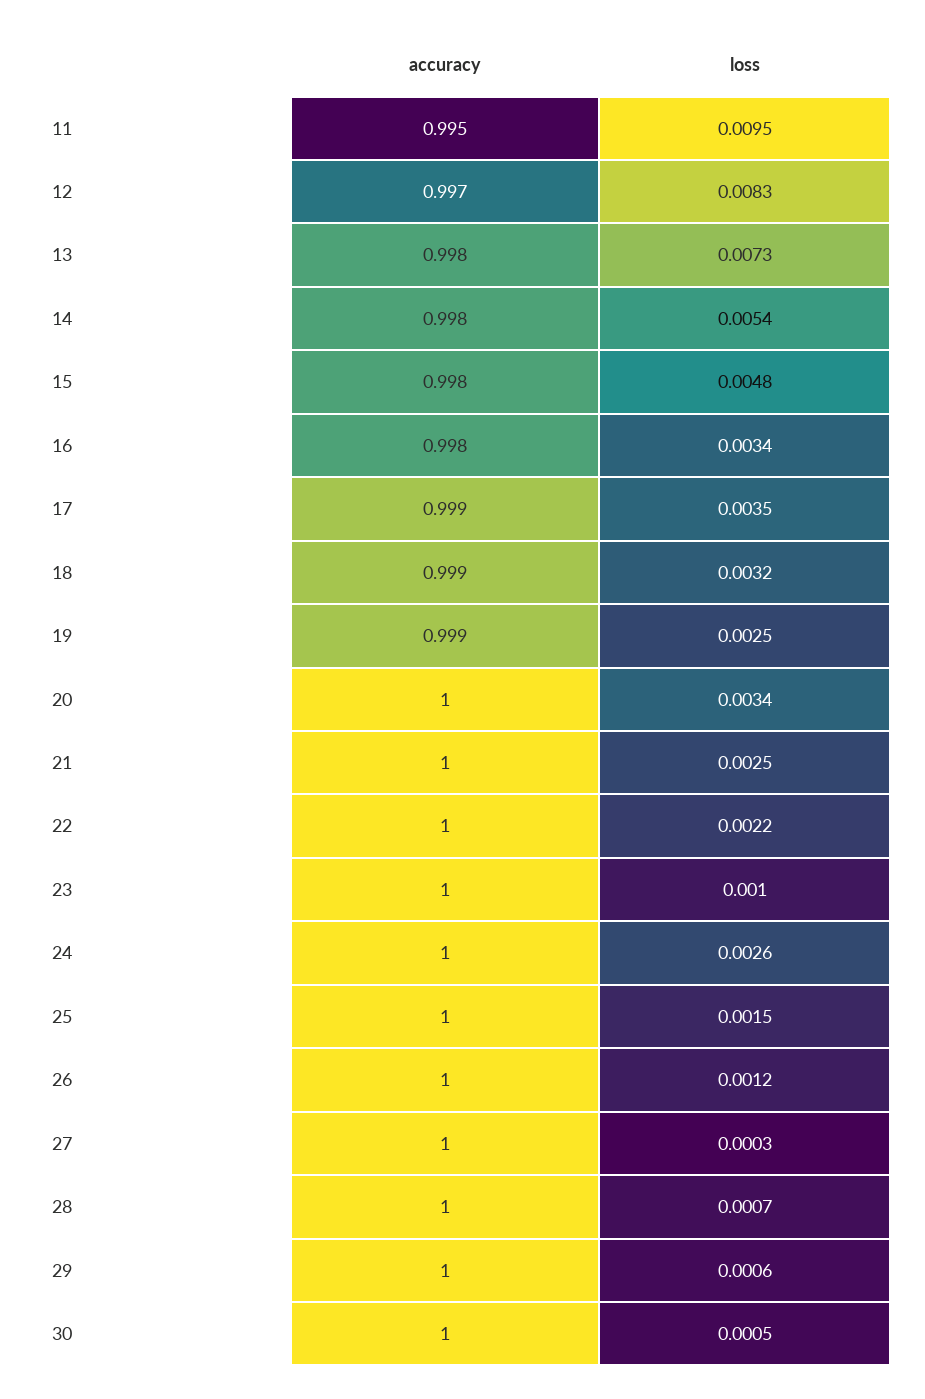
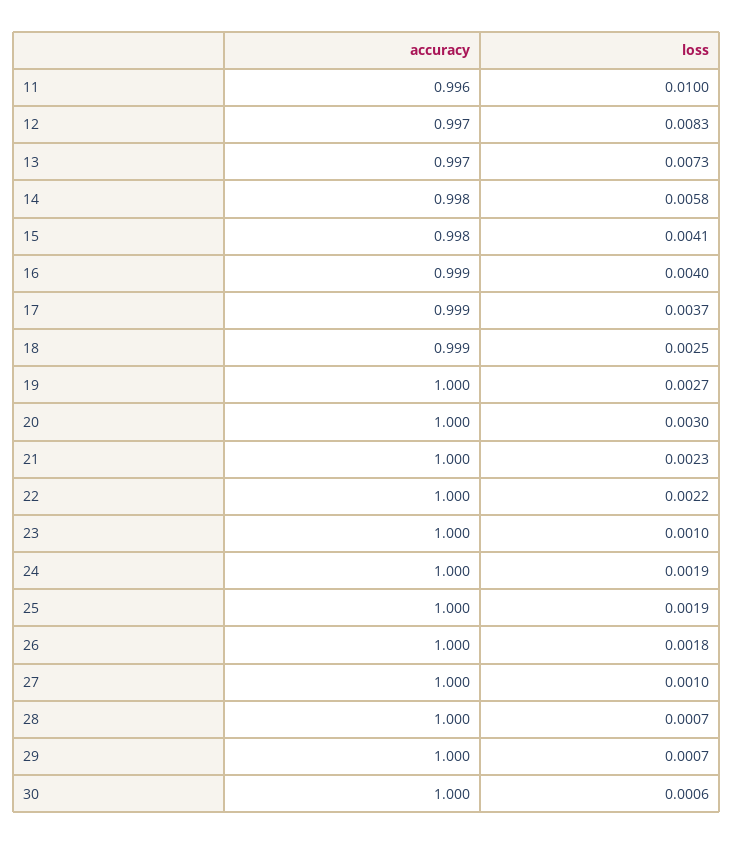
  {
    "accuracy": {
-     "11": 0.995,
+     "11": 0.996,
      "12": 0.997,
-     "13": 0.998,
+     "13": 0.997,
      "14": 0.998,
      "15": 0.998,
-     "16": 0.998,
+     "16": 0.999,
      "17": 0.999,
      "18": 0.999,
-     "19": 0.999,
+     "19": 1,
      "20": 1,
      "21": 1,
      "22": 1,
      "23": 1,
      "24": 1,
      "25": 1,
      "26": 1,
      "27": 1,
      "28": 1,
      "29": 1,
      "30": 1
    },
    "loss": {
-     "11": 0.0095,
+     "11": 0.01,
      "12": 0.0083,
      "13": 0.0073,
-     "14": 0.0054,
+     "14": 0.0058,
-     "15": 0.0048,
+     "15": 0.0041,
-     "16": 0.0034,
+     "16": 0.004,
-     "17": 0.0035,
+     "17": 0.0037,
-     "18": 0.0032,
+     "18": 0.0025,
-     "19": 0.0025,
+     "19": 0.0027,
-     "20": 0.0034,
+     "20": 0.003,
-     "21": 0.0025,
+     "21": 0.0023,
      "22": 0.0022,
      "23": 0.001,
-     "24": 0.0026,
+     "24": 0.0019,
-     "25": 0.0015,
+     "25": 0.0019,
-     "26": 0.0012,
+     "26": 0.0018,
-     "27": 0.0003,
+     "27": 0.001,
      "28": 0.0007,
-     "29": 0.0006,
+     "29": 0.0007,
-     "30": 0.0005
+     "30": 0.0006
    }
  }

